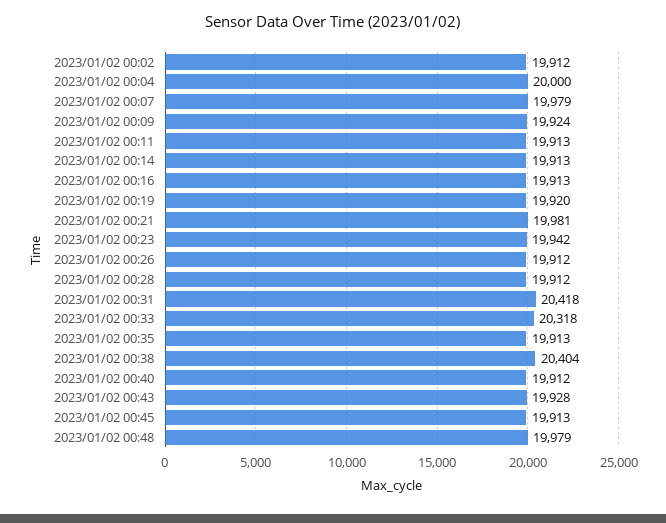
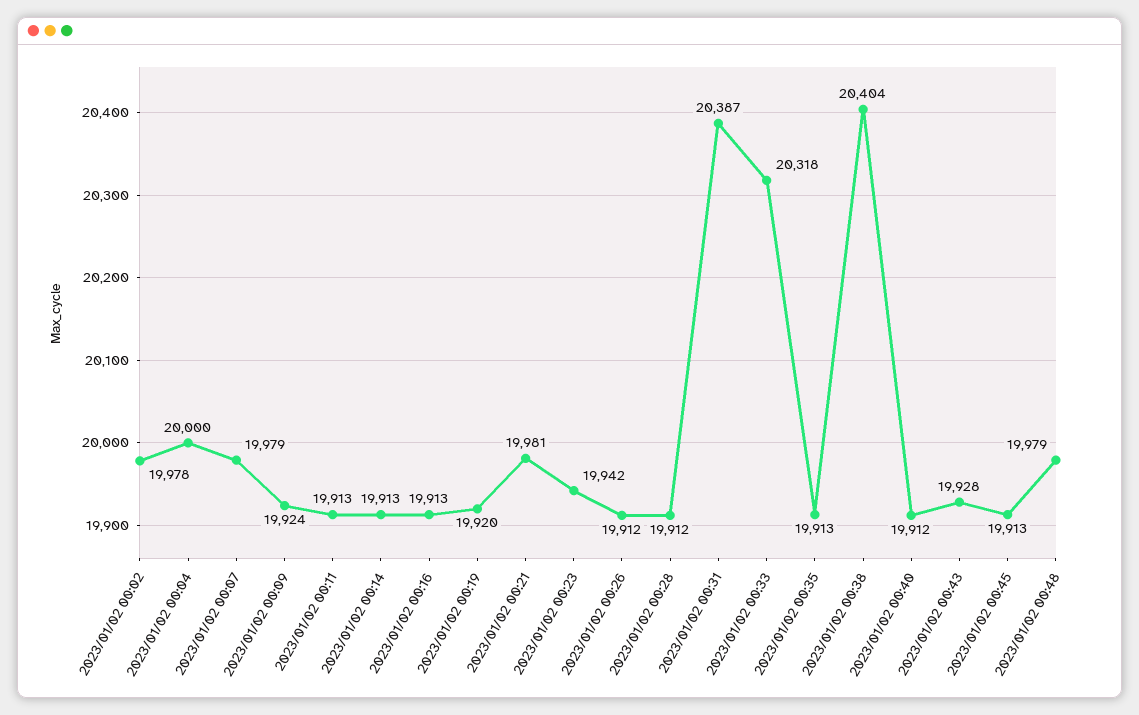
  {
-   "2023/01/02 00:02": 19912,
+   "2023/01/02 00:02": 19978,
    "2023/01/02 00:04": 20000,
    "2023/01/02 00:07": 19979,
    "2023/01/02 00:09": 19924,
    "2023/01/02 00:11": 19913,
    "2023/01/02 00:14": 19913,
    "2023/01/02 00:16": 19913,
    "2023/01/02 00:19": 19920,
    "2023/01/02 00:21": 19981,
    "2023/01/02 00:23": 19942,
    "2023/01/02 00:26": 19912,
    "2023/01/02 00:28": 19912,
-   "2023/01/02 00:31": 20418,
+   "2023/01/02 00:31": 20387,
    "2023/01/02 00:33": 20318,
    "2023/01/02 00:35": 19913,
    "2023/01/02 00:38": 20404,
    "2023/01/02 00:40": 19912,
    "2023/01/02 00:43": 19928,
    "2023/01/02 00:45": 19913,
    "2023/01/02 00:48": 19979
  }

